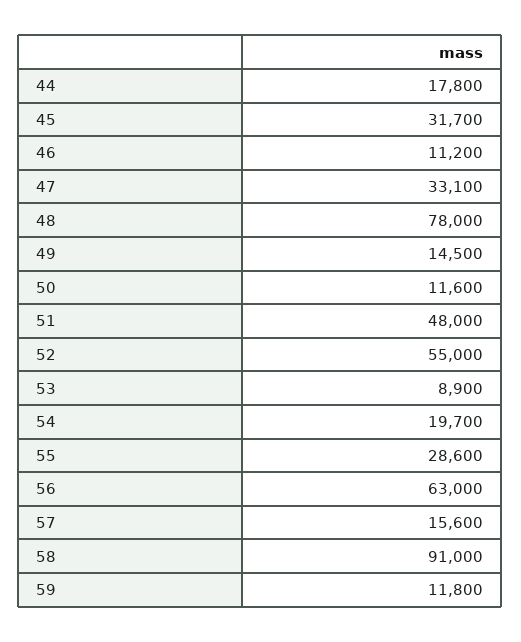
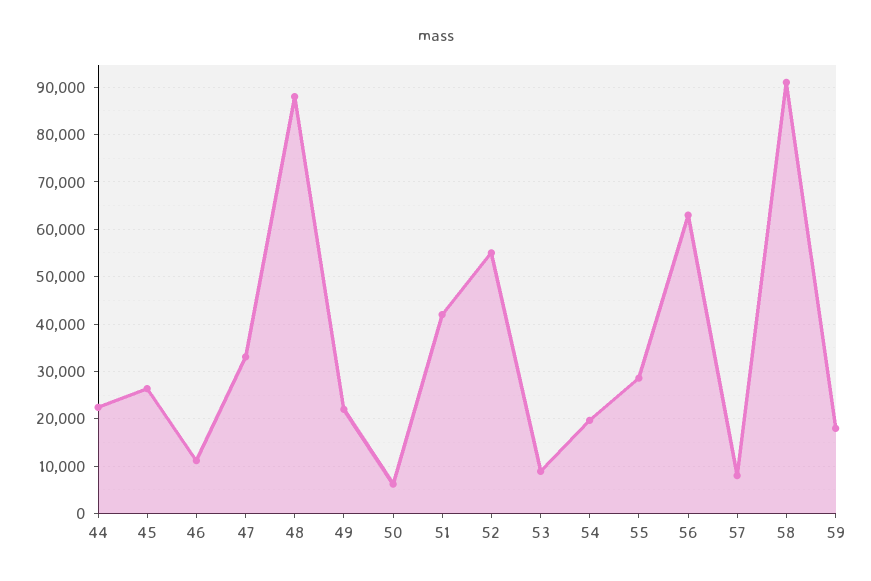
  {
-   "44": 17800,
+   "44": 22000,
-   "45": 31700,
+   "45": 26000,
    "46": 11200,
    "47": 33100,
-   "48": 78000,
+   "48": 88000,
-   "49": 14500,
+   "49": 22000,
-   "50": 11600,
+   "50": 6000,
-   "51": 48000,
+   "51": 42000,
    "52": 55000,
    "53": 8900,
    "54": 19700,
    "55": 28600,
    "56": 63000,
-   "57": 15600,
+   "57": 8000,
    "58": 91000,
-   "59": 11800
+   "59": 18000
  }

